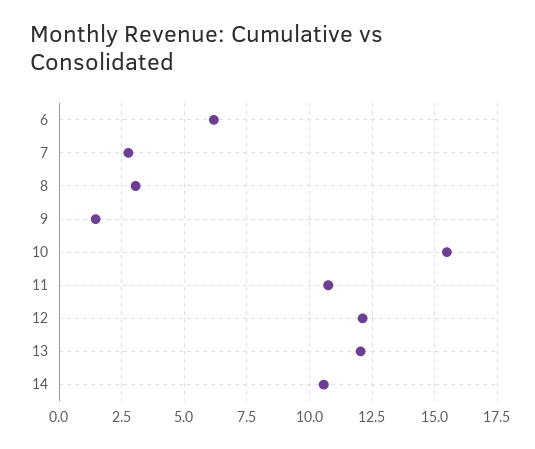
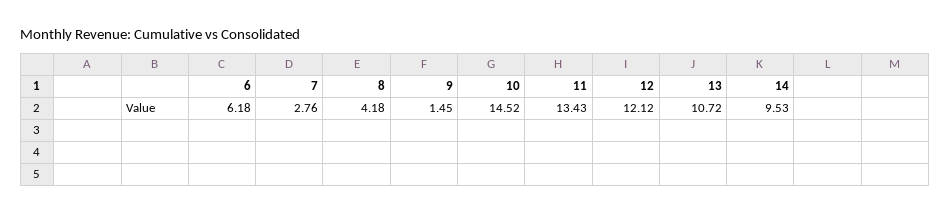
  {
    "6": 6.18,
    "7": 2.76,
-   "8": 3,
+   "8": 4.18,
    "9": 1.45,
-   "10": 15.5,
+   "10": 14.52,
-   "11": 10.75,
+   "11": 13.43,
    "12": 12.12,
-   "13": 12,
+   "13": 10.72,
-   "14": 10.5
+   "14": 9.53
  }

